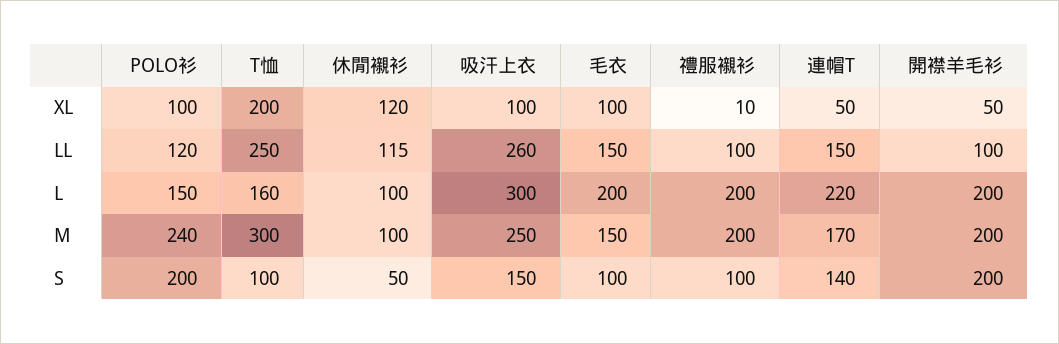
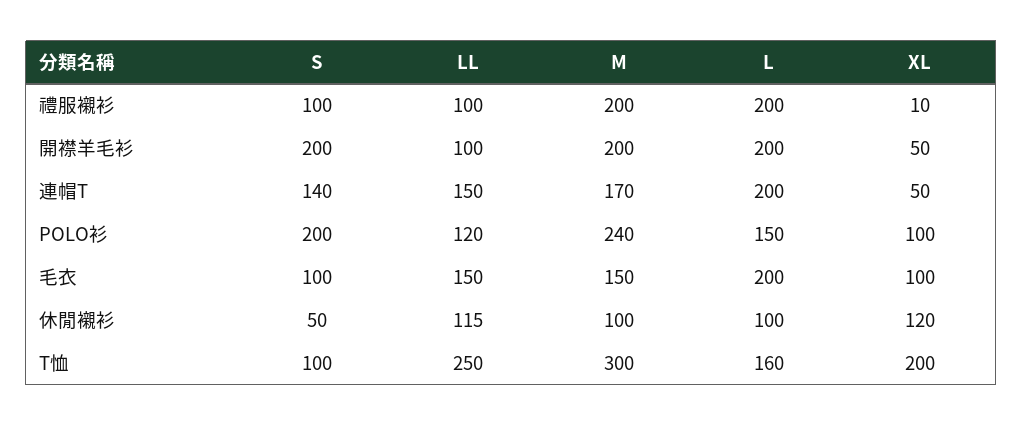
  {
    "POLO衫": {
      "XL": 100,
      "LL": 120,
      "L": 150,
      "M": 240,
      "S": 200
    },
    "T恤": {
      "XL": 200,
      "LL": 250,
      "L": 160,
      "M": 300,
      "S": 100
    },
    "休閒襯衫": {
      "XL": 120,
      "LL": 115,
      "L": 100,
      "M": 100,
      "S": 50
    },
-   "吸汗上衣": {
-     "XL": 100,
-     "LL": 260,
-     "L": 300,
-     "M": 250,
-     "S": 150
-   },
    "毛衣": {
      "XL": 100,
      "LL": 150,
      "L": 200,
      "M": 150,
      "S": 100
    },
    "禮服襯衫": {
      "XL": 10,
      "LL": 100,
      "L": 200,
      "M": 200,
      "S": 100
    },
    "連帽T": {
      "XL": 50,
      "LL": 150,
-     "L": 220,
+     "L": 200,
      "M": 170,
      "S": 140
    },
    "開襟羊毛衫": {
      "XL": 50,
      "LL": 100,
      "L": 200,
      "M": 200,
      "S": 200
    }
  }

